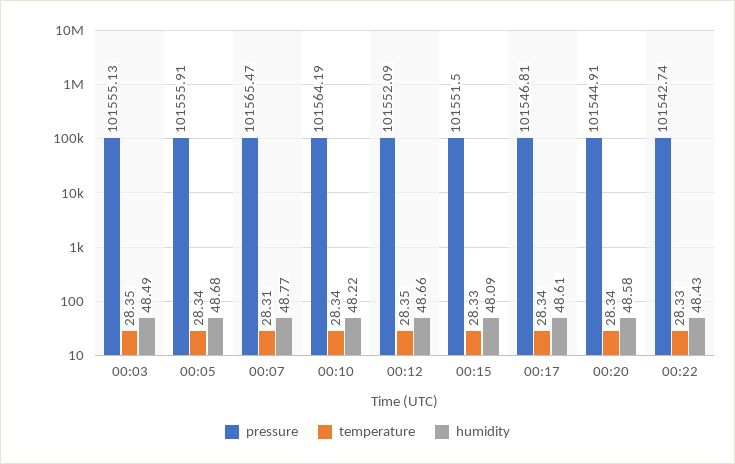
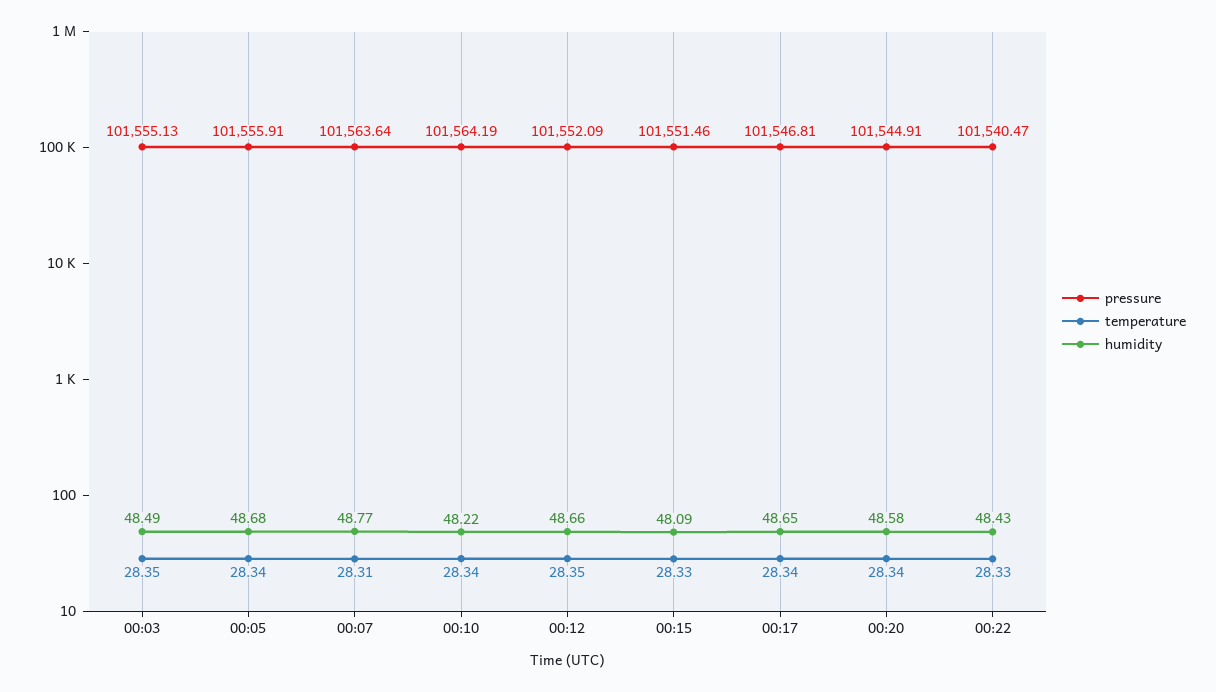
  {
    "pressure": {
      "00:03": 101555.13,
      "00:05": 101555.91,
-     "00:07": 101565.47,
+     "00:07": 101563.64,
      "00:10": 101564.19,
      "00:12": 101552.09,
-     "00:15": 101551.5,
+     "00:15": 101551.46,
      "00:17": 101546.81,
      "00:20": 101544.91,
-     "00:22": 101542.74
+     "00:22": 101540.47
    },
    "temperature": {
      "00:03": 28.35,
      "00:05": 28.34,
      "00:07": 28.31,
      "00:10": 28.34,
      "00:12": 28.35,
      "00:15": 28.33,
      "00:17": 28.34,
      "00:20": 28.34,
      "00:22": 28.33
    },
    "humidity": {
      "00:03": 48.49,
      "00:05": 48.68,
      "00:07": 48.77,
      "00:10": 48.22,
      "00:12": 48.66,
      "00:15": 48.09,
-     "00:17": 48.61,
+     "00:17": 48.65,
      "00:20": 48.58,
      "00:22": 48.43
    }
  }

